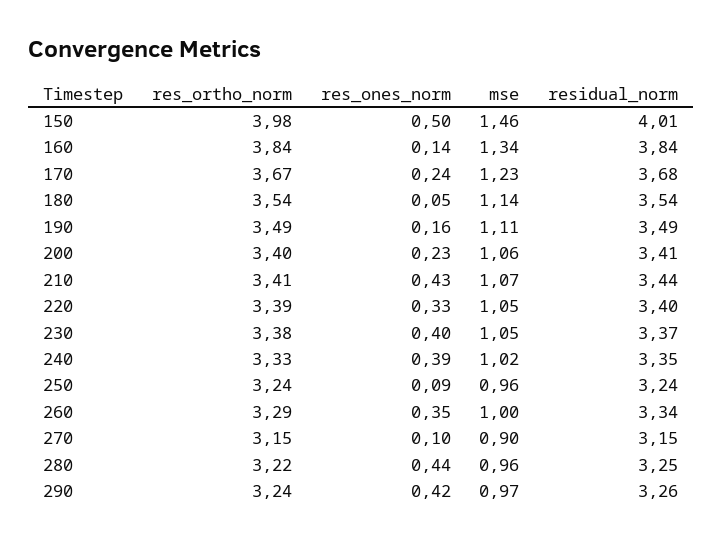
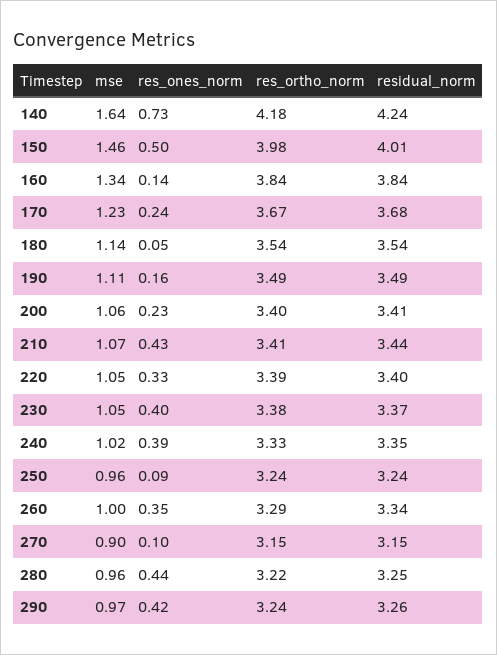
  {
    "res_ortho_norm": {
      "150": 3.98,
      "160": 3.84,
      "170": 3.67,
      "180": 3.54,
      "190": 3.49,
      "200": 3.4,
      "210": 3.41,
      "220": 3.39,
      "230": 3.38,
      "240": 3.33,
      "250": 3.24,
      "260": 3.29,
      "270": 3.15,
      "280": 3.22,
-     "290": 3.24
+     "290": 3.24,
+     "140": 4.18
    },
    "res_ones_norm": {
      "150": 0.5,
      "160": 0.14,
      "170": 0.24,
      "180": 0.05,
      "190": 0.16,
      "200": 0.23,
      "210": 0.43,
      "220": 0.33,
      "230": 0.4,
      "240": 0.39,
      "250": 0.09,
      "260": 0.35,
      "270": 0.1,
      "280": 0.44,
-     "290": 0.42
+     "290": 0.42,
+     "140": 0.73
    },
    "mse": {
      "150": 1.46,
      "160": 1.34,
      "170": 1.23,
      "180": 1.14,
      "190": 1.11,
      "200": 1.06,
      "210": 1.07,
      "220": 1.05,
      "230": 1.05,
      "240": 1.02,
      "250": 0.96,
      "260": 1,
      "270": 0.9,
      "280": 0.96,
-     "290": 0.97
+     "290": 0.97,
+     "140": 1.64
    },
    "residual_norm": {
      "150": 4.01,
      "160": 3.84,
      "170": 3.68,
      "180": 3.54,
      "190": 3.49,
      "200": 3.41,
      "210": 3.44,
      "220": 3.4,
      "230": 3.37,
      "240": 3.35,
      "250": 3.24,
      "260": 3.34,
      "270": 3.15,
      "280": 3.25,
-     "290": 3.26
+     "290": 3.26,
+     "140": 4.24
    }
  }

